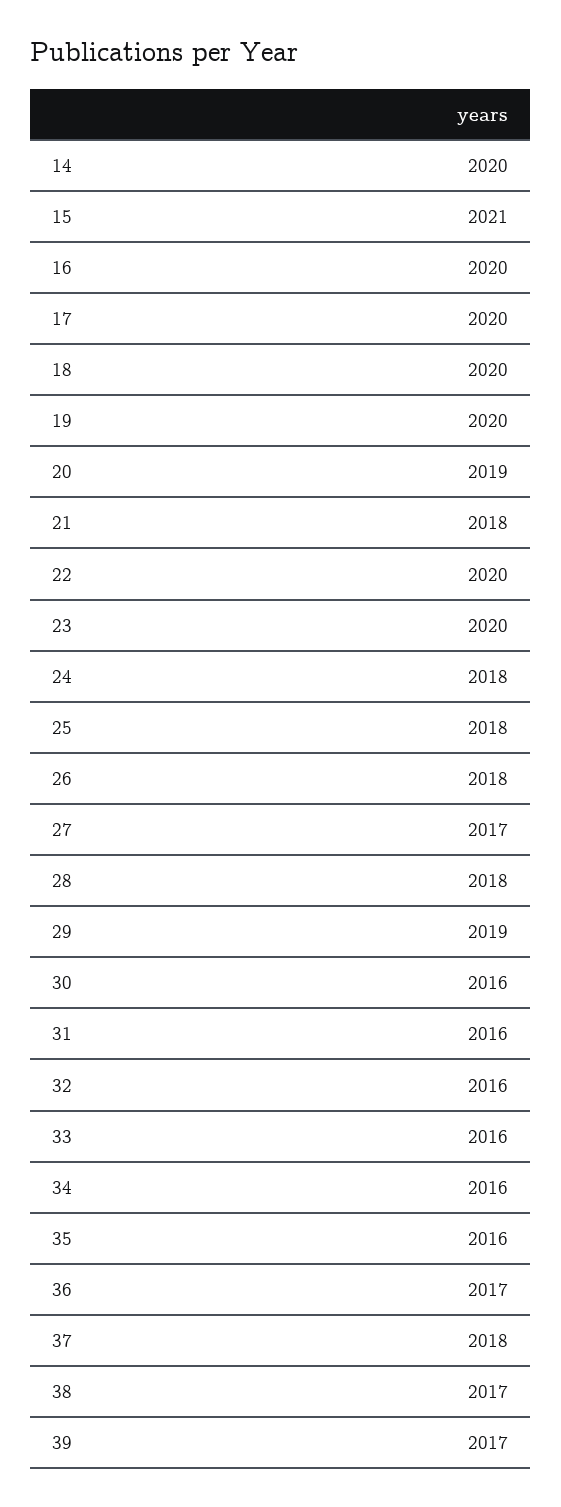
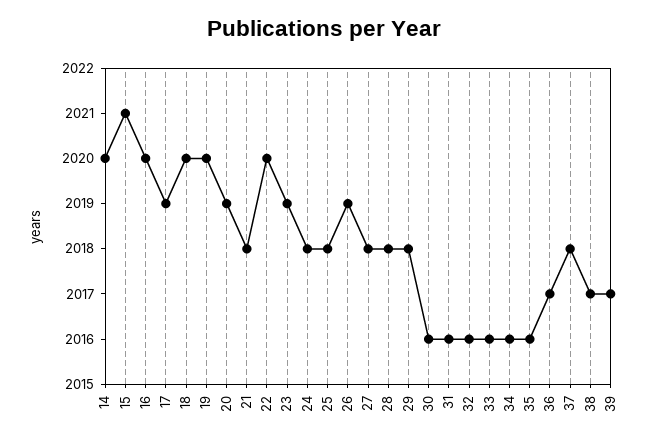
  {
    "14": 2020,
    "15": 2021,
    "16": 2020,
-   "17": 2020,
+   "17": 2019,
    "18": 2020,
    "19": 2020,
    "20": 2019,
    "21": 2018,
    "22": 2020,
-   "23": 2020,
+   "23": 2019,
    "24": 2018,
    "25": 2018,
-   "26": 2018,
+   "26": 2019,
-   "27": 2017,
+   "27": 2018,
    "28": 2018,
-   "29": 2019,
+   "29": 2018,
    "30": 2016,
    "31": 2016,
    "32": 2016,
    "33": 2016,
    "34": 2016,
    "35": 2016,
    "36": 2017,
    "37": 2018,
    "38": 2017,
    "39": 2017
  }

